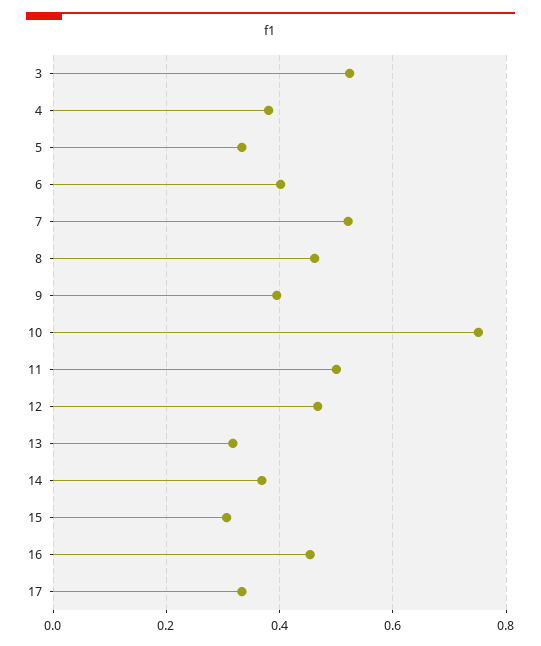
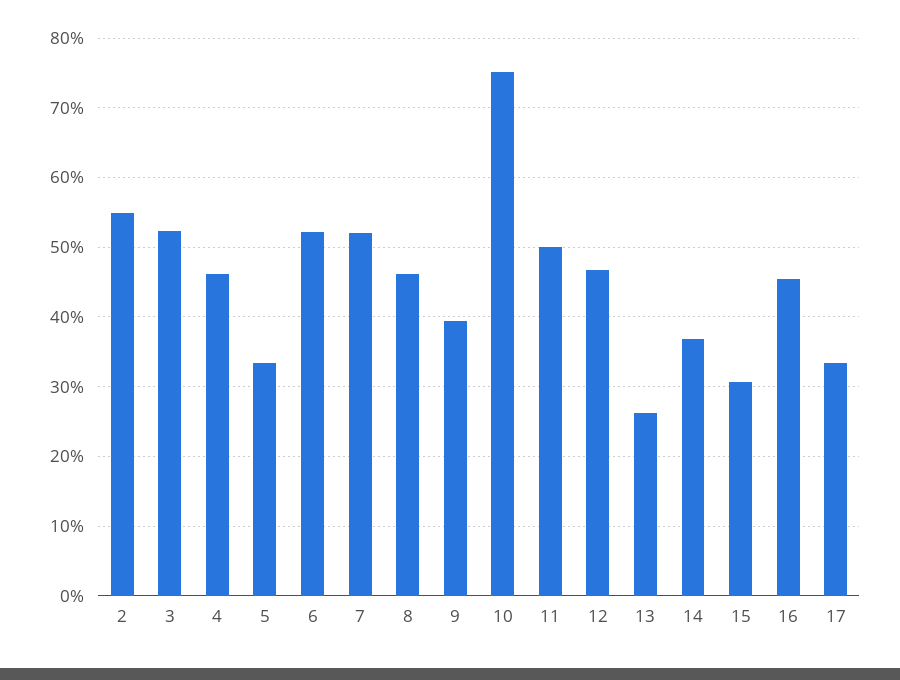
  {
    "3": 0.52,
-   "4": 0.38,
+   "4": 0.46,
    "5": 0.33,
-   "6": 0.4,
+   "6": 0.52,
    "7": 0.52,
    "8": 0.46,
    "9": 0.39,
    "10": 0.75,
    "11": 0.5,
    "12": 0.47,
-   "13": 0.32,
+   "13": 0.26,
    "14": 0.37,
    "15": 0.31,
    "16": 0.45,
-   "17": 0.33
+   "17": 0.33,
+   "2": 0.55
  }

